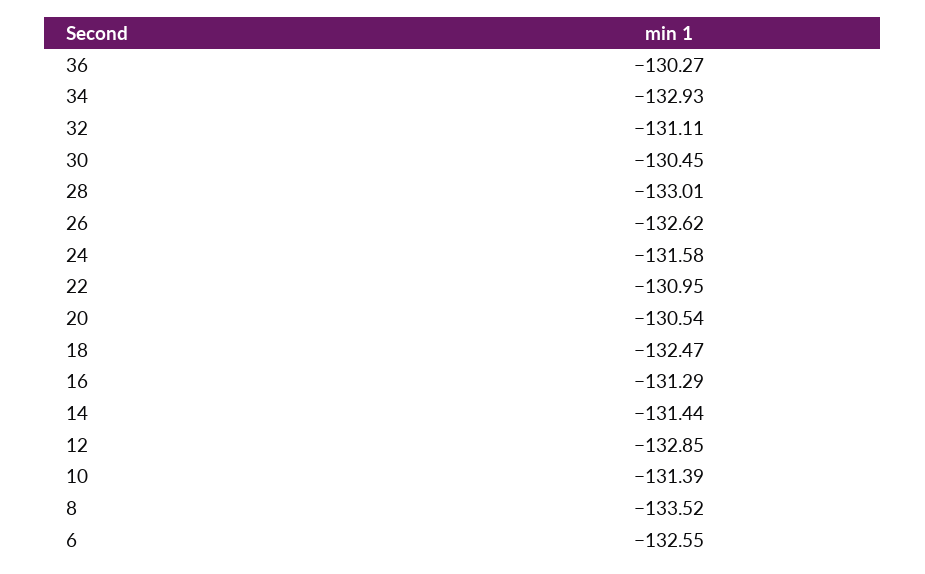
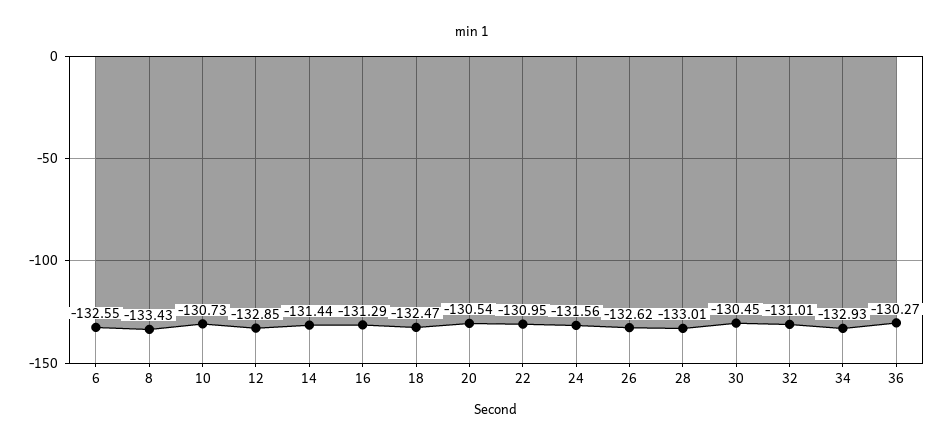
  {
    "36": -130.27,
    "34": -132.93,
-   "32": -131.11,
+   "32": -131.01,
    "30": -130.45,
    "28": -133.01,
    "26": -132.62,
-   "24": -131.58,
+   "24": -131.56,
    "22": -130.95,
    "20": -130.54,
    "18": -132.47,
    "16": -131.29,
    "14": -131.44,
    "12": -132.85,
-   "10": -131.39,
+   "10": -130.73,
-   "8": -133.52,
+   "8": -133.43,
    "6": -132.55
  }

